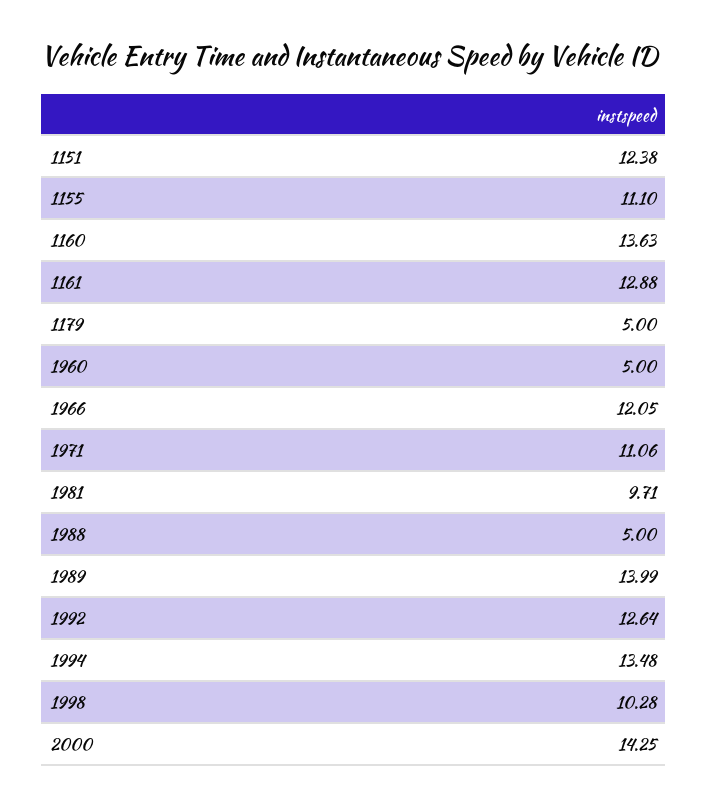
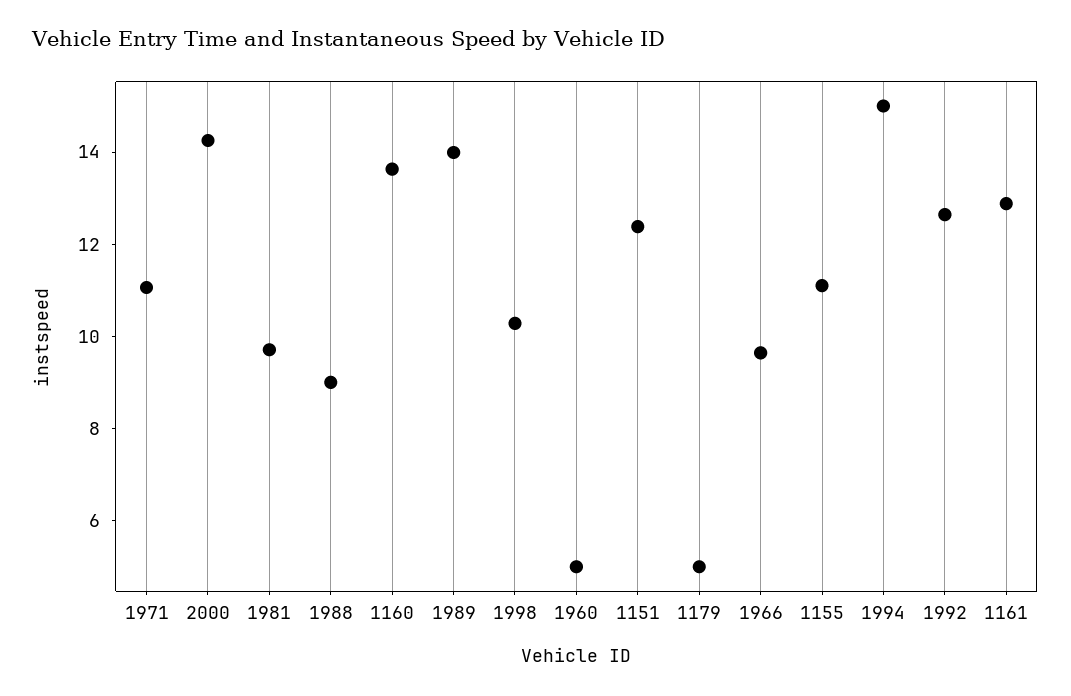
  {
    "1151": 12.38,
    "1155": 11.1,
    "1160": 13.63,
    "1161": 12.88,
    "1179": 5,
    "1960": 5,
-   "1966": 12.05,
+   "1966": 9.5,
    "1971": 11.06,
    "1981": 9.71,
-   "1988": 5,
+   "1988": 9,
    "1989": 13.99,
    "1992": 12.64,
-   "1994": 13.48,
+   "1994": 15,
    "1998": 10.28,
    "2000": 14.25
  }

